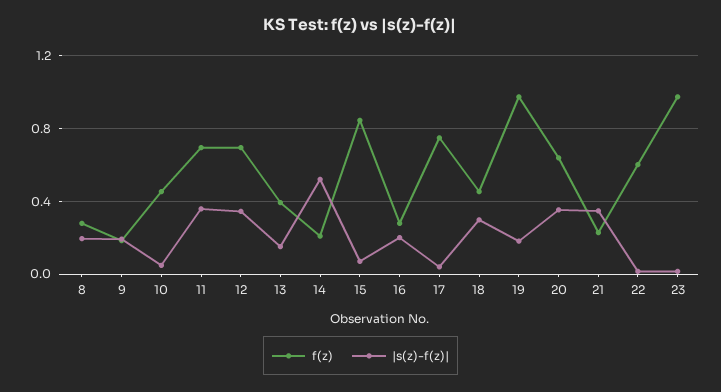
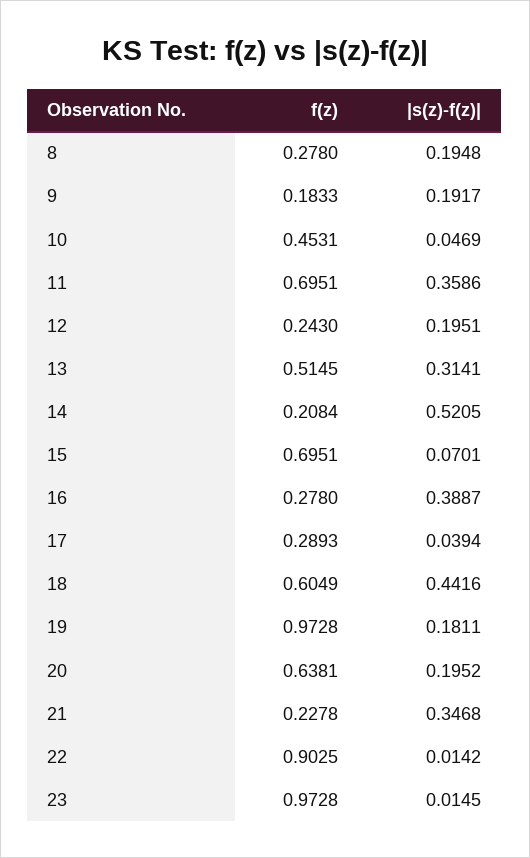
  {
    "f(z)": {
      "8": 0.278,
      "9": 0.1833,
      "10": 0.4531,
      "11": 0.6951,
-     "12": 0.7,
+     "12": 0.243,
-     "13": 0.4,
+     "13": 0.5145,
      "14": 0.2084,
-     "15": 0.85,
+     "15": 0.6951,
      "16": 0.278,
-     "17": 0.75,
+     "17": 0.2893,
-     "18": 0.45,
+     "18": 0.6049,
      "19": 0.9728,
      "20": 0.6381,
      "21": 0.2278,
-     "22": 0.6,
+     "22": 0.9025,
      "23": 0.9728
    },
    "|s(z)-f(z)|": {
      "8": 0.1948,
      "9": 0.1917,
      "10": 0.0469,
      "11": 0.3586,
-     "12": 0.35,
+     "12": 0.1951,
-     "13": 0.15,
+     "13": 0.3141,
      "14": 0.5205,
      "15": 0.0701,
-     "16": 0.2,
+     "16": 0.3887,
      "17": 0.0394,
-     "18": 0.3,
+     "18": 0.4416,
      "19": 0.1811,
-     "20": 0.35,
+     "20": 0.1952,
      "21": 0.3468,
      "22": 0.0142,
      "23": 0.0145
    }
  }

